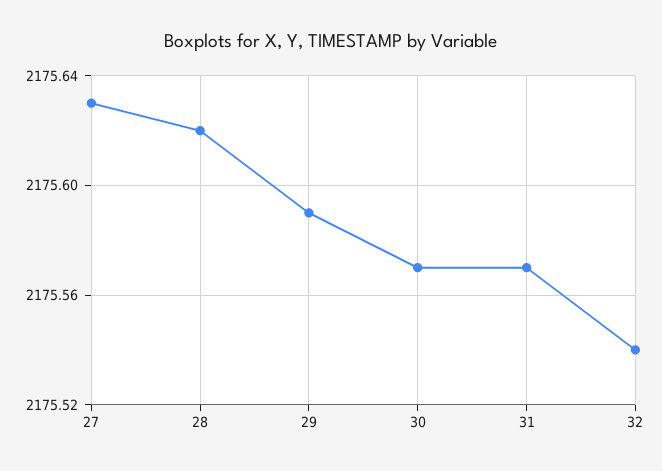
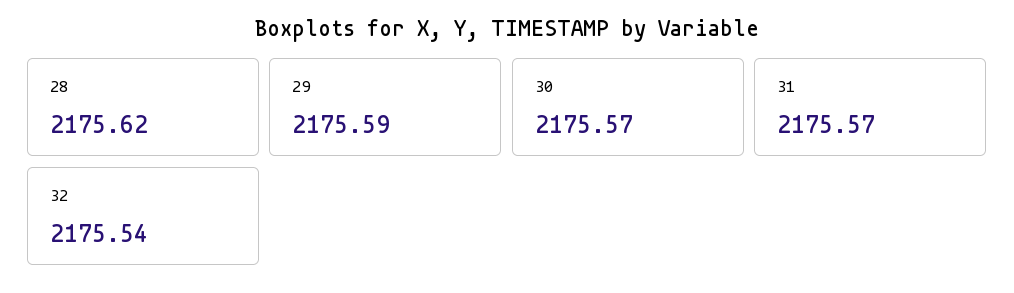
  {
-   "27": 2175.63,
    "28": 2175.62,
    "29": 2175.59,
    "30": 2175.57,
    "31": 2175.57,
    "32": 2175.54
  }

